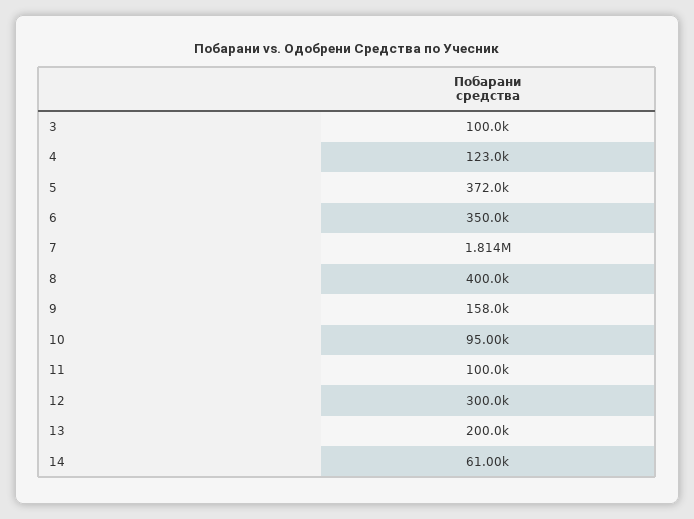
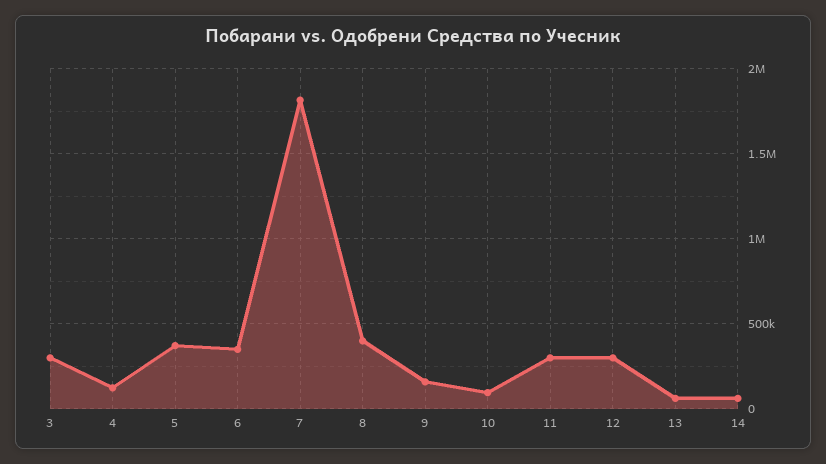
  {
-   "3": 100000,
+   "3": 300000,
    "4": 123000,
    "5": 372000,
    "6": 350000,
    "7": 1814000,
    "8": 400000,
    "9": 158000,
    "10": 95000,
-   "11": 100000,
+   "11": 300000,
    "12": 300000,
-   "13": 200000,
+   "13": 50000,
    "14": 61000
  }

